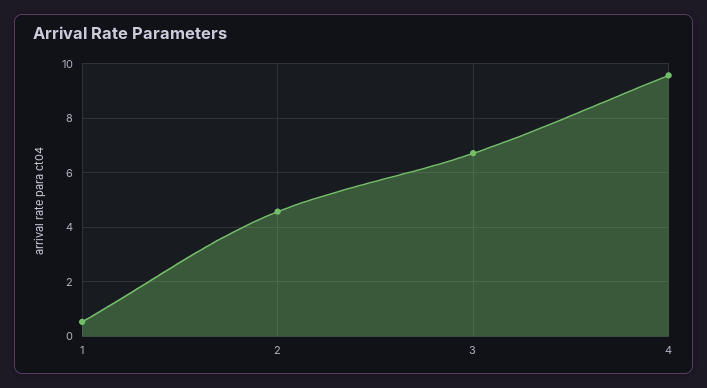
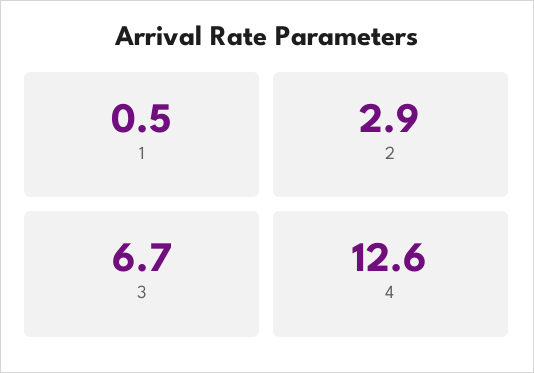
  {
    "1": 0.5,
-   "2": 4.5,
+   "2": 2.9,
    "3": 6.7,
-   "4": 9.5
+   "4": 12.6
  }

